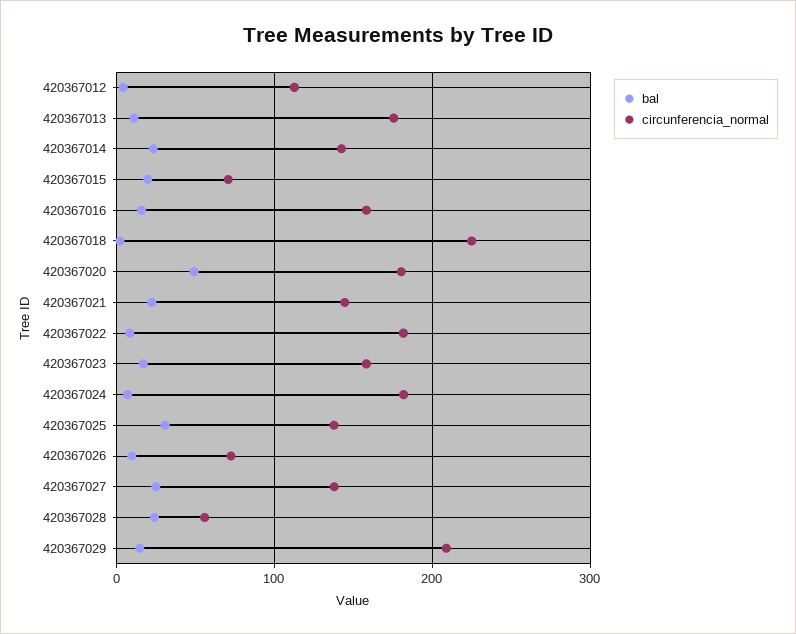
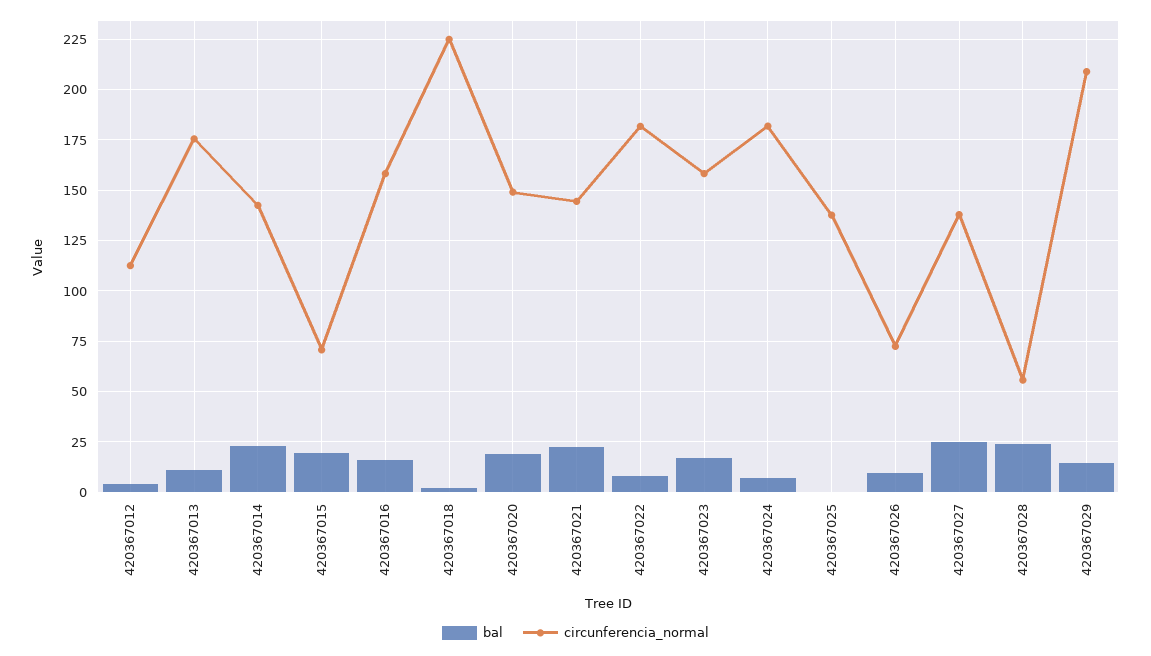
  {
    "bal": {
      "420367012": 5,
      "420367013": 10,
      "420367014": 25,
      "420367015": 20,
      "420367016": 15,
      "420367018": 0,
-     "420367020": 50,
+     "420367020": 20,
      "420367021": 20,
      "420367022": 10,
      "420367023": 15,
      "420367024": 5,
-     "420367025": 30,
+     "420367025": 0,
      "420367026": 10,
      "420367027": 25,
      "420367028": 25,
      "420367029": 15
    },
    "circunferencia_normal": {
      "420367012": 115,
      "420367013": 175,
      "420367014": 140,
      "420367015": 70,
      "420367016": 160,
      "420367018": 225,
-     "420367020": 180,
+     "420367020": 150,
      "420367021": 145,
      "420367022": 180,
      "420367023": 160,
      "420367024": 180,
      "420367025": 140,
      "420367026": 70,
      "420367027": 140,
      "420367028": 55,
      "420367029": 210
    }
  }

